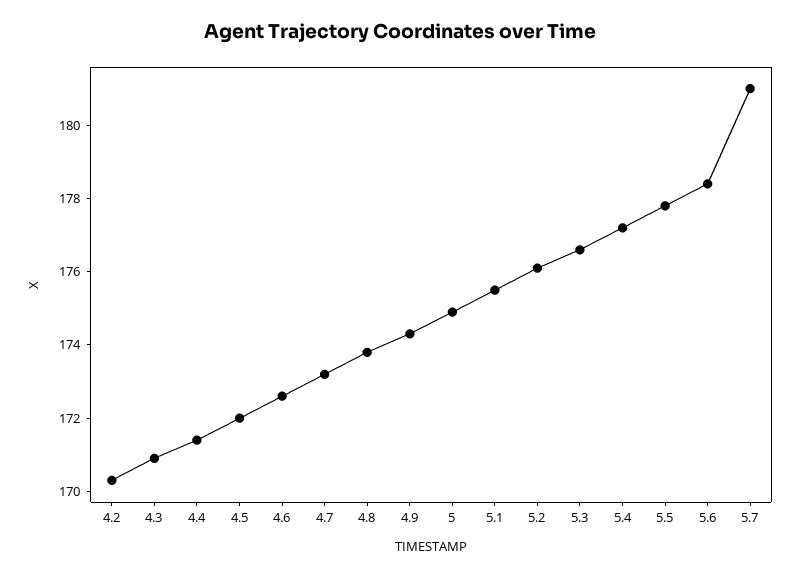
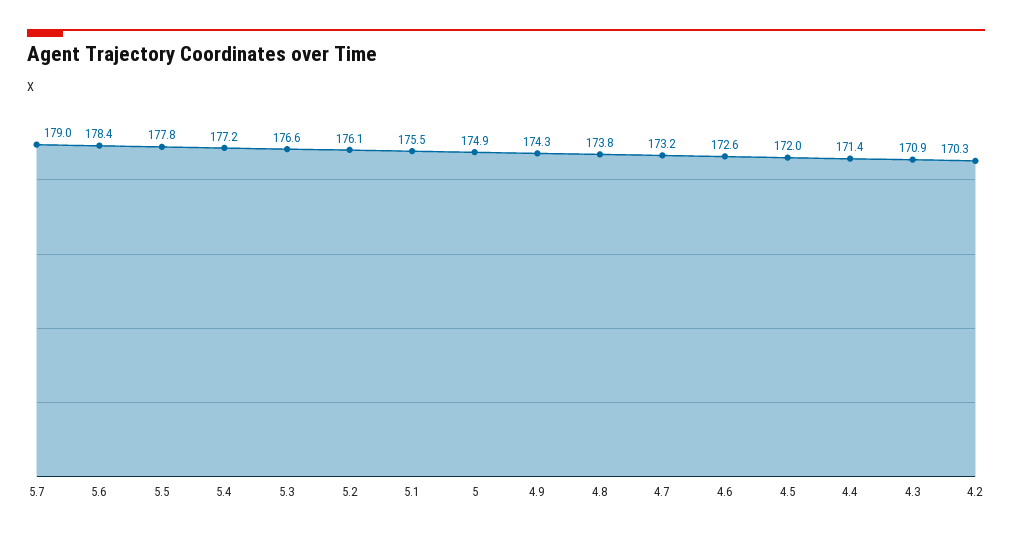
  {
    "4.2": 170.3,
    "4.3": 170.9,
    "4.4": 171.4,
    "4.5": 172,
    "4.6": 172.6,
    "4.7": 173.2,
    "4.8": 173.8,
    "4.9": 174.3,
    "5": 174.9,
    "5.1": 175.5,
    "5.2": 176.1,
    "5.3": 176.6,
    "5.4": 177.2,
    "5.5": 177.8,
    "5.6": 178.4,
-   "5.7": 181
+   "5.7": 179
  }

